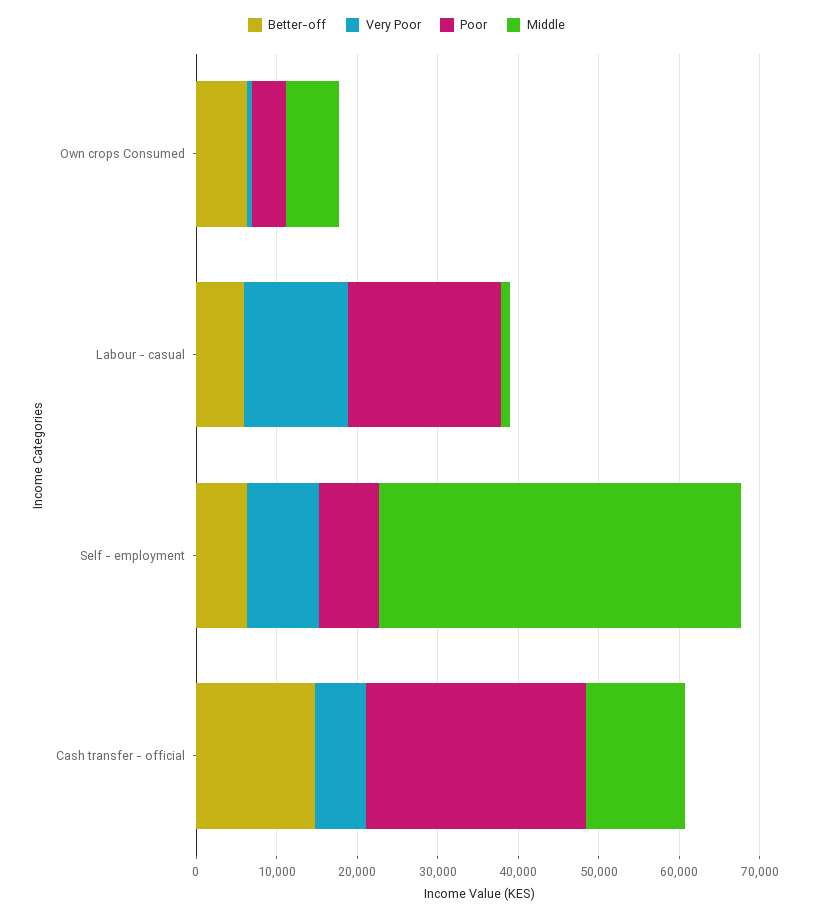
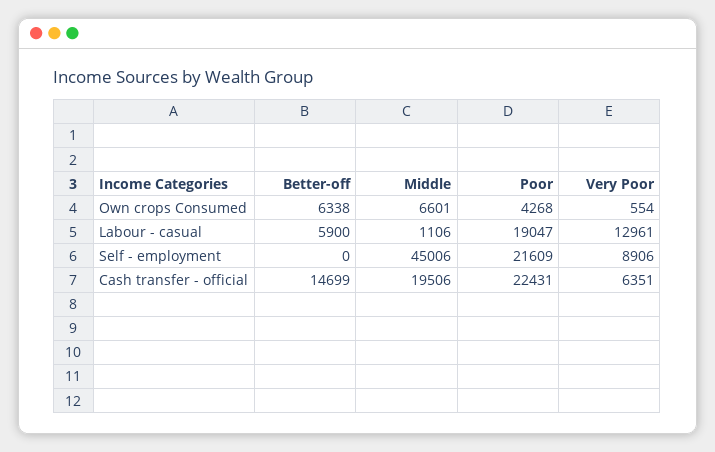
  {
    "Better-off": {
      "Own crops Consumed": 6338,
      "Labour - casual": 5900,
-     "Self - employment": 6000,
+     "Self - employment": 0,
      "Cash transfer - official": 14699
    },
    "Very Poor": {
      "Own crops Consumed": 554,
      "Labour - casual": 12961,
      "Self - employment": 8906,
      "Cash transfer - official": 6351
    },
    "Poor": {
      "Own crops Consumed": 4268,
      "Labour - casual": 19047,
-     "Self - employment": 8000,
+     "Self - employment": 21609,
-     "Cash transfer - official": 28000
+     "Cash transfer - official": 22431
    },
    "Middle": {
      "Own crops Consumed": 6601,
      "Labour - casual": 1106,
      "Self - employment": 45006,
-     "Cash transfer - official": 12000
+     "Cash transfer - official": 19506
    }
  }

